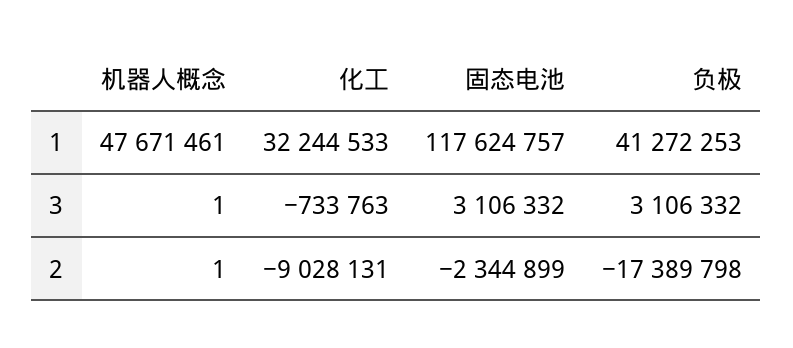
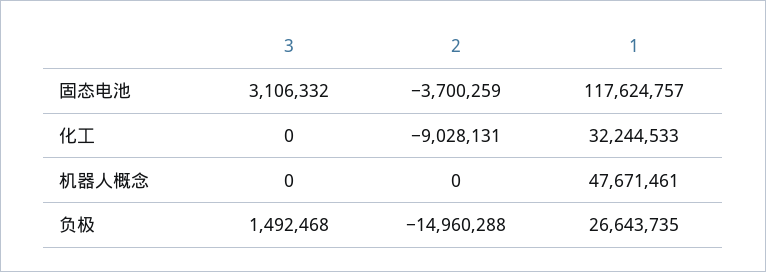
  {
    "机器人概念": {
      "1": 47671461,
-     "3": 1,
+     "3": 0,
-     "2": 1
+     "2": 0
    },
    "化工": {
      "1": 32244533,
-     "3": -733763,
+     "3": 0,
      "2": -9028131
    },
    "固态电池": {
      "1": 117624757,
      "3": 3106332,
-     "2": -2344899
+     "2": -3700259
    },
    "负极": {
-     "1": 41272253,
+     "1": 26643735,
-     "3": 3106332,
+     "3": 1492468,
-     "2": -17389798
+     "2": -14960288
    }
  }

